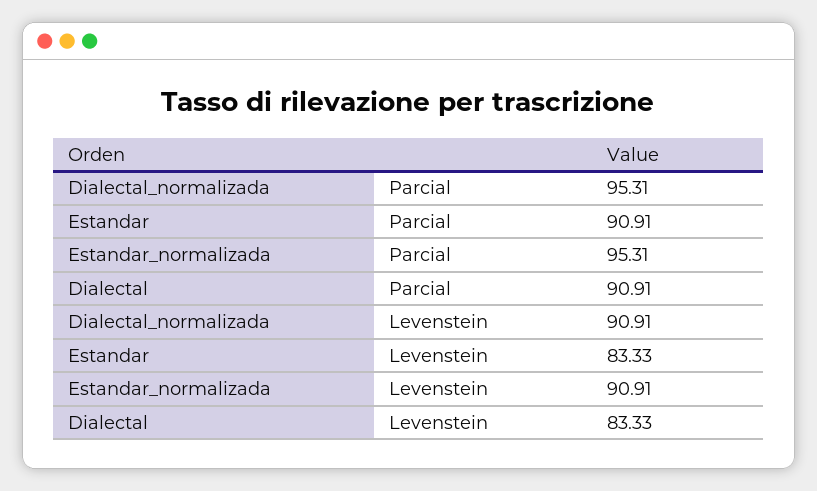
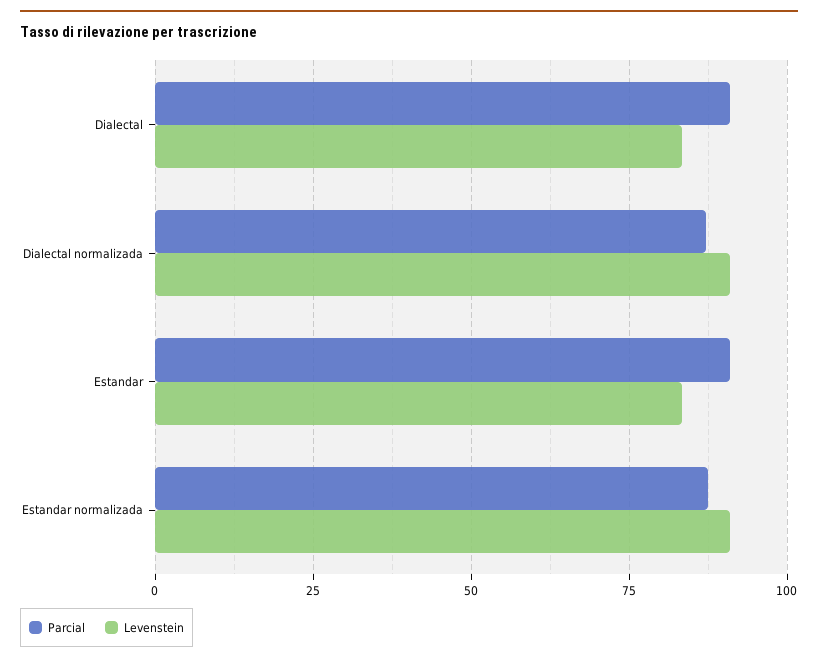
  {
    "Parcial": {
-     "Dialectal_normalizada": 95.31,
+     "Dialectal_normalizada": 87.5,
      "Estandar": 90.91,
-     "Estandar_normalizada": 95.31,
+     "Estandar_normalizada": 87.5,
      "Dialectal": 90.91
    },
    "Levenstein": {
      "Dialectal_normalizada": 90.91,
      "Estandar": 83.33,
      "Estandar_normalizada": 90.91,
      "Dialectal": 83.33
    }
  }

